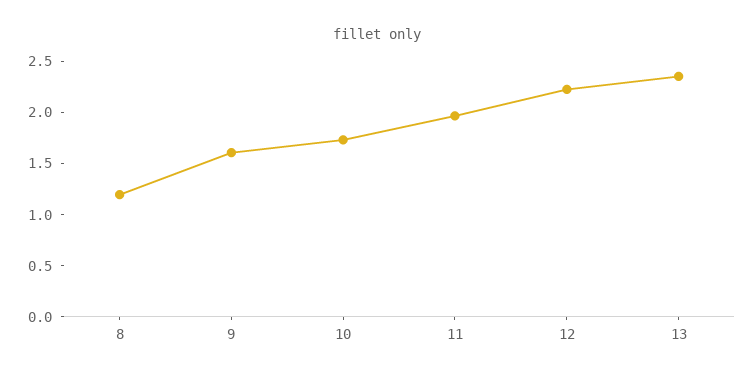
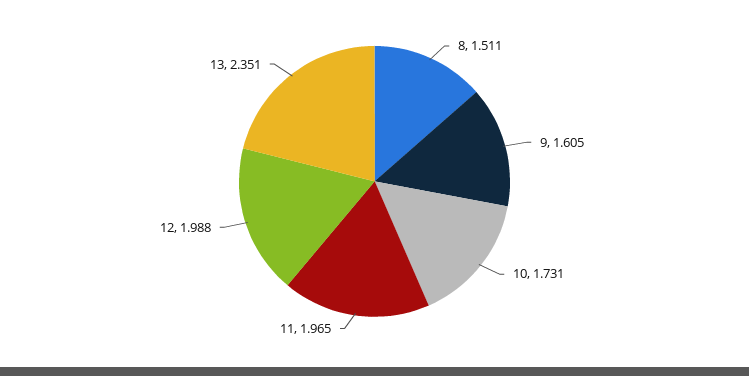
  {
-   "8": 1.2,
+   "8": 1.511,
    "9": 1.605,
    "10": 1.731,
    "11": 1.965,
-   "12": 2.2,
+   "12": 1.988,
    "13": 2.351
  }

